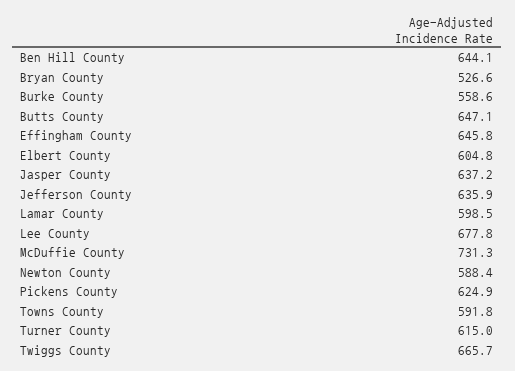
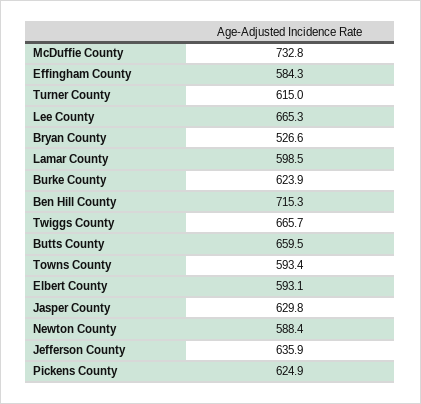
  {
-   "Ben Hill County": 644.1,
+   "Ben Hill County": 715.3,
    "Bryan County": 526.6,
-   "Burke County": 558.6,
+   "Burke County": 623.9,
-   "Butts County": 647.1,
+   "Butts County": 659.5,
-   "Effingham County": 645.8,
+   "Effingham County": 584.3,
-   "Elbert County": 604.8,
+   "Elbert County": 593.1,
-   "Jasper County": 637.2,
+   "Jasper County": 629.8,
    "Jefferson County": 635.9,
    "Lamar County": 598.5,
-   "Lee County": 677.8,
+   "Lee County": 665.3,
-   "McDuffie County": 731.3,
+   "McDuffie County": 732.8,
    "Newton County": 588.4,
    "Pickens County": 624.9,
-   "Towns County": 591.8,
+   "Towns County": 593.4,
    "Turner County": 615,
    "Twiggs County": 665.7
  }

